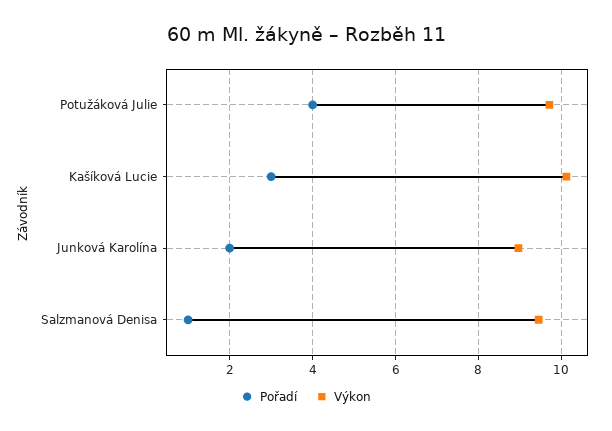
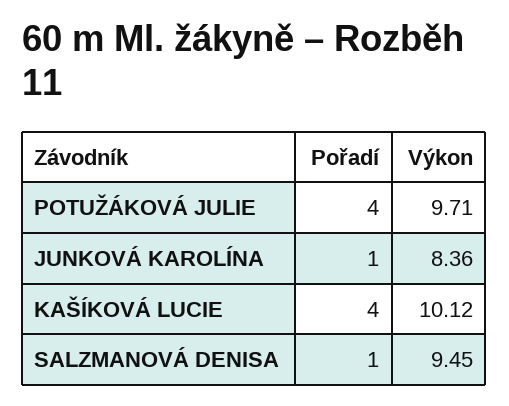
  {
    "Pořadí": {
      "Potužáková Julie": 4,
-     "Kašíková Lucie": 3,
+     "Kašíková Lucie": 4,
-     "Junková Karolína": 2,
+     "Junková Karolína": 1,
      "Salzmanová Denisa": 1
    },
    "Výkon": {
      "Potužáková Julie": 9.71,
      "Kašíková Lucie": 10.12,
-     "Junková Karolína": 9,
+     "Junková Karolína": 8.36,
      "Salzmanová Denisa": 9.45
    }
  }

